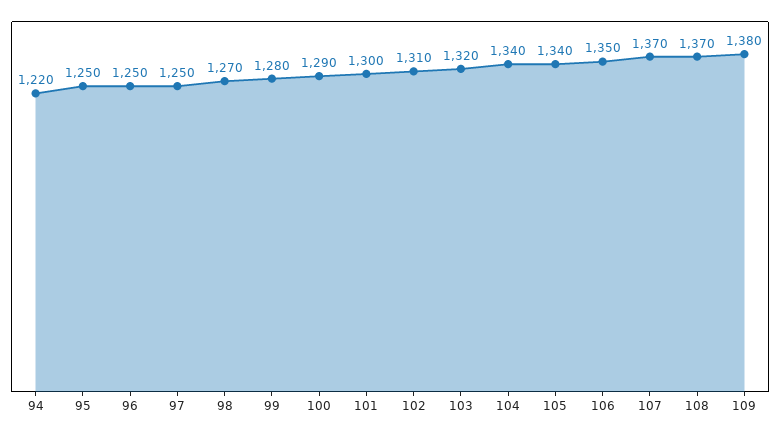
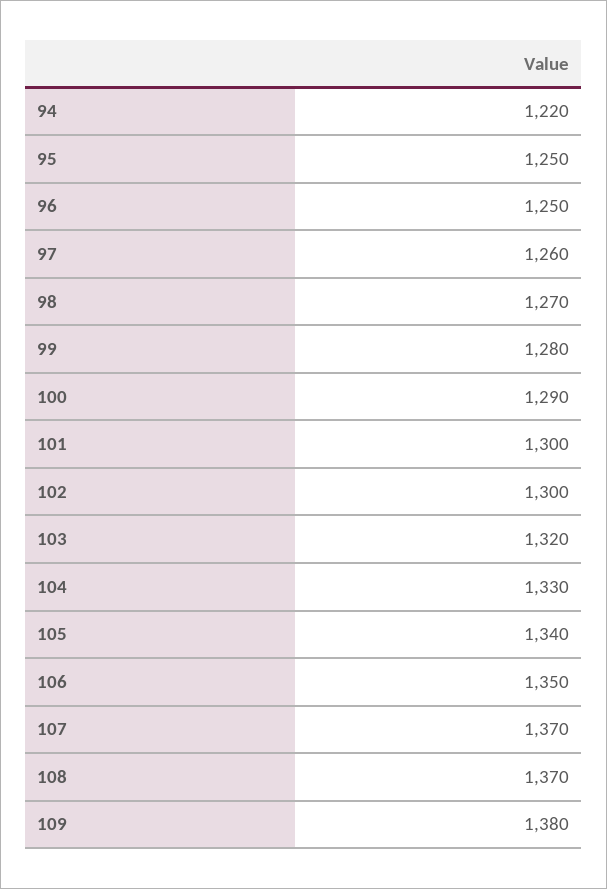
  {
    "94": 1220,
    "95": 1250,
    "96": 1250,
-   "97": 1250,
+   "97": 1260,
    "98": 1270,
    "99": 1280,
    "100": 1290,
    "101": 1300,
-   "102": 1310,
+   "102": 1300,
    "103": 1320,
-   "104": 1340,
+   "104": 1330,
    "105": 1340,
    "106": 1350,
    "107": 1370,
    "108": 1370,
    "109": 1380
  }

